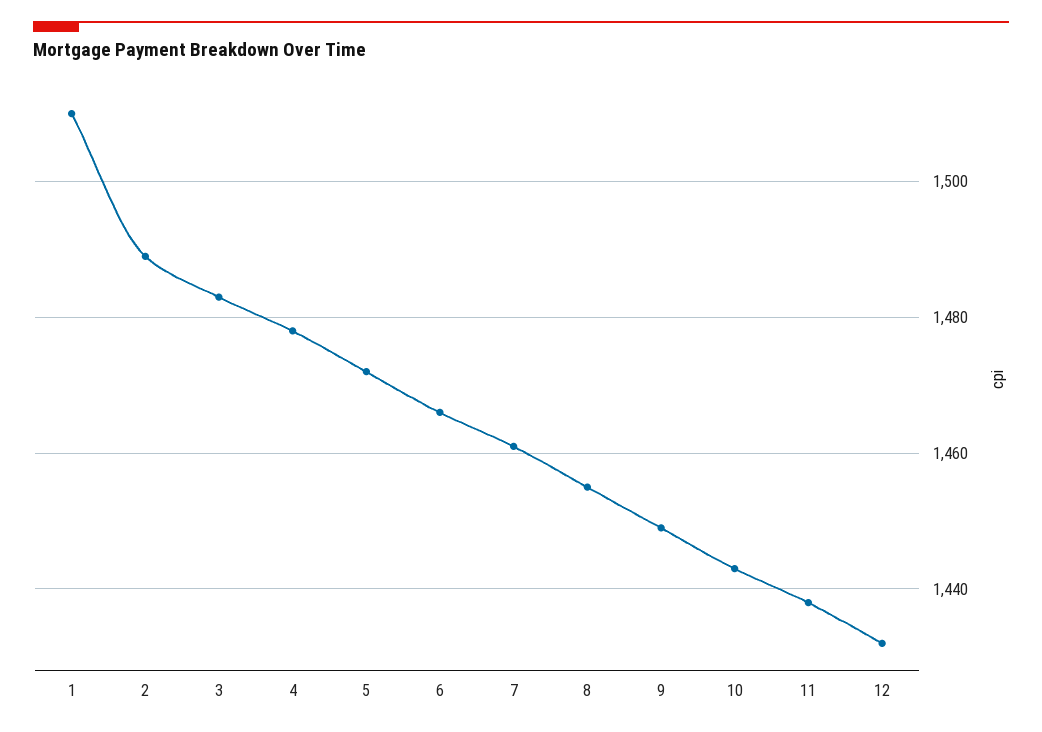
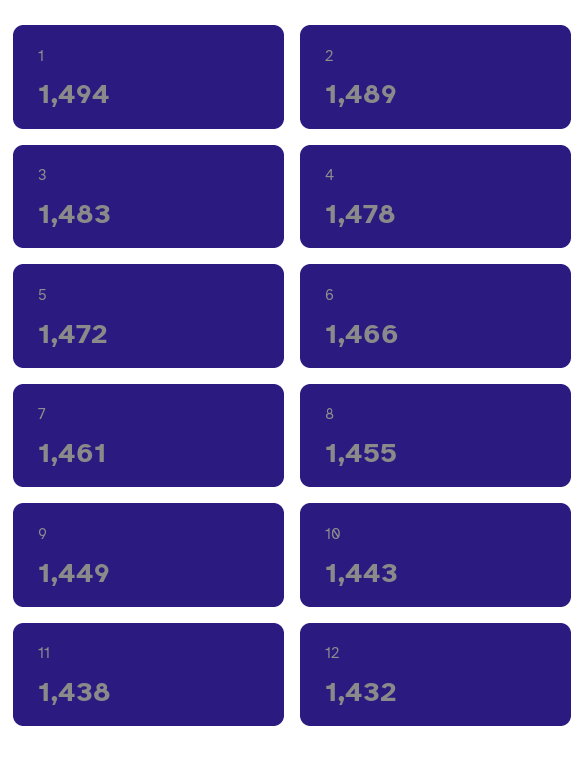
  {
-   "1": 1510,
+   "1": 1494,
    "2": 1489,
    "3": 1483,
    "4": 1478,
    "5": 1472,
    "6": 1466,
    "7": 1461,
    "8": 1455,
    "9": 1449,
    "10": 1443,
    "11": 1438,
    "12": 1432
  }

